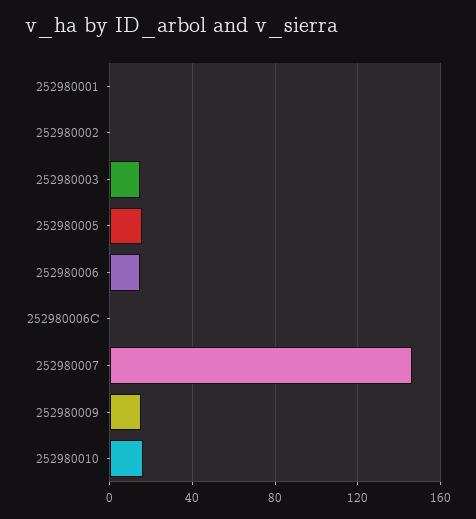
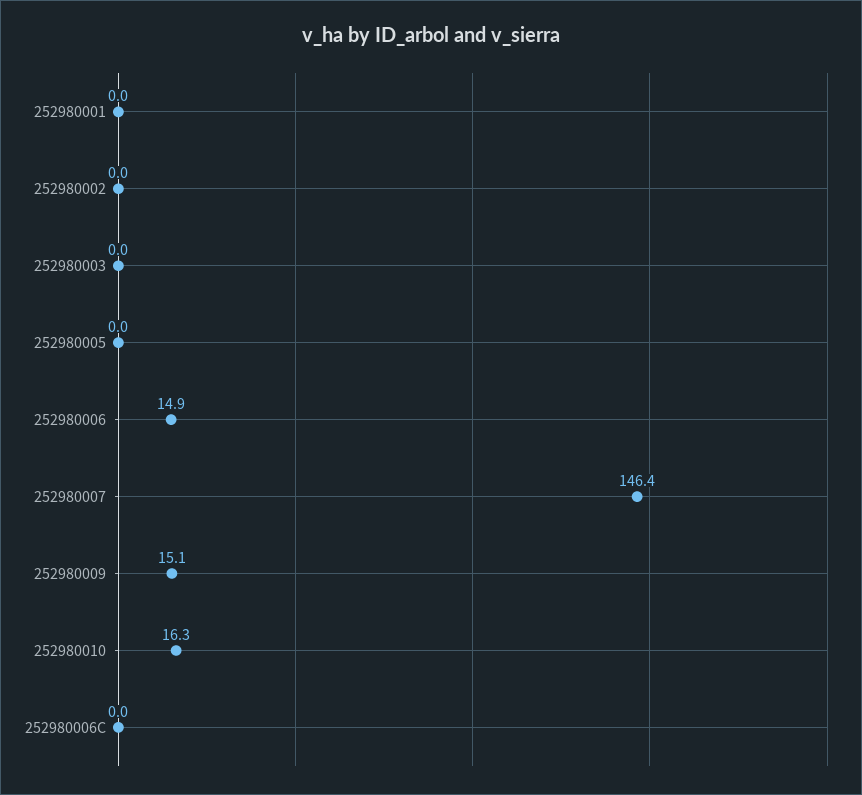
  {
    "252980001": 0,
    "252980002": 0,
-   "252980003": 15,
+   "252980003": 0,
-   "252980005": 15,
+   "252980005": 0,
    "252980006": 14.9,
    "252980006C": 0,
    "252980007": 146.4,
    "252980009": 15.1,
    "252980010": 16.3
  }

